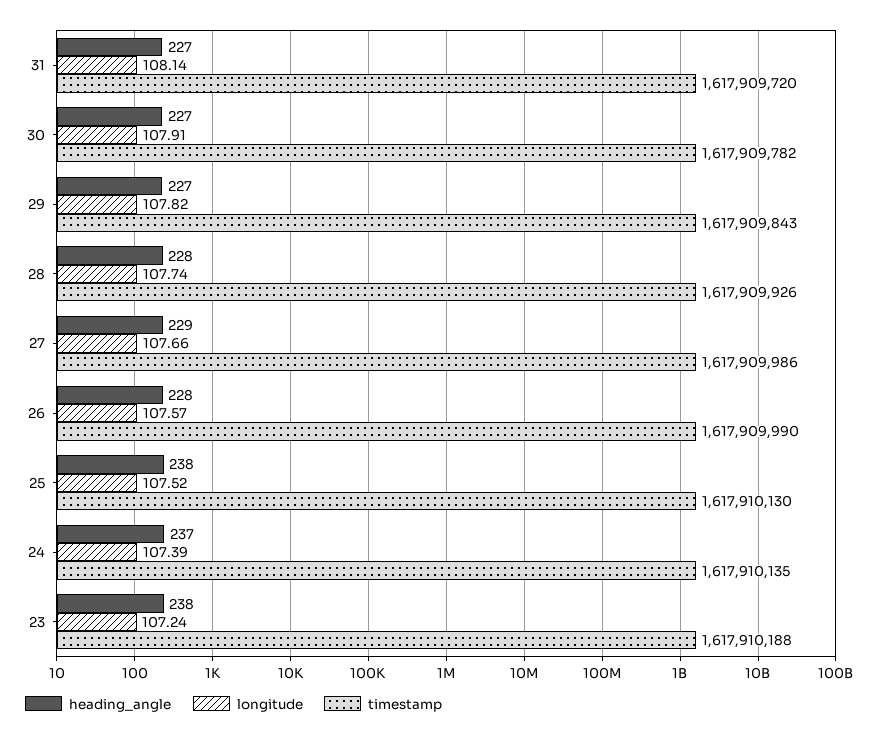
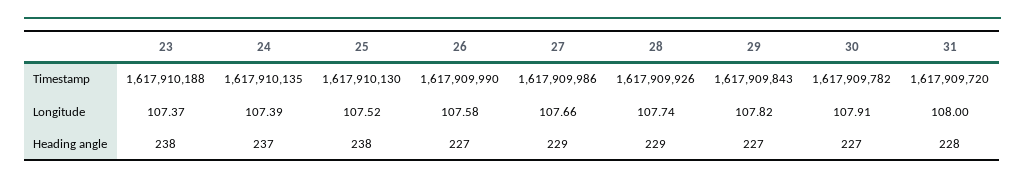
  {
    "heading_angle": {
-     "31": 227,
+     "31": 228,
      "30": 227,
      "29": 227,
-     "28": 228,
+     "28": 229,
      "27": 229,
-     "26": 228,
+     "26": 227,
      "25": 238,
      "24": 237,
      "23": 238
    },
    "longitude": {
-     "31": 108.14,
+     "31": 108,
      "30": 107.91,
      "29": 107.82,
      "28": 107.74,
      "27": 107.66,
-     "26": 107.57,
+     "26": 107.58,
      "25": 107.52,
      "24": 107.39,
-     "23": 107.24
+     "23": 107.37
    },
    "timestamp": {
      "31": 1617909720,
      "30": 1617909782,
      "29": 1617909843,
      "28": 1617909926,
      "27": 1617909986,
      "26": 1617909990,
      "25": 1617910130,
      "24": 1617910135,
      "23": 1617910188
    }
  }

